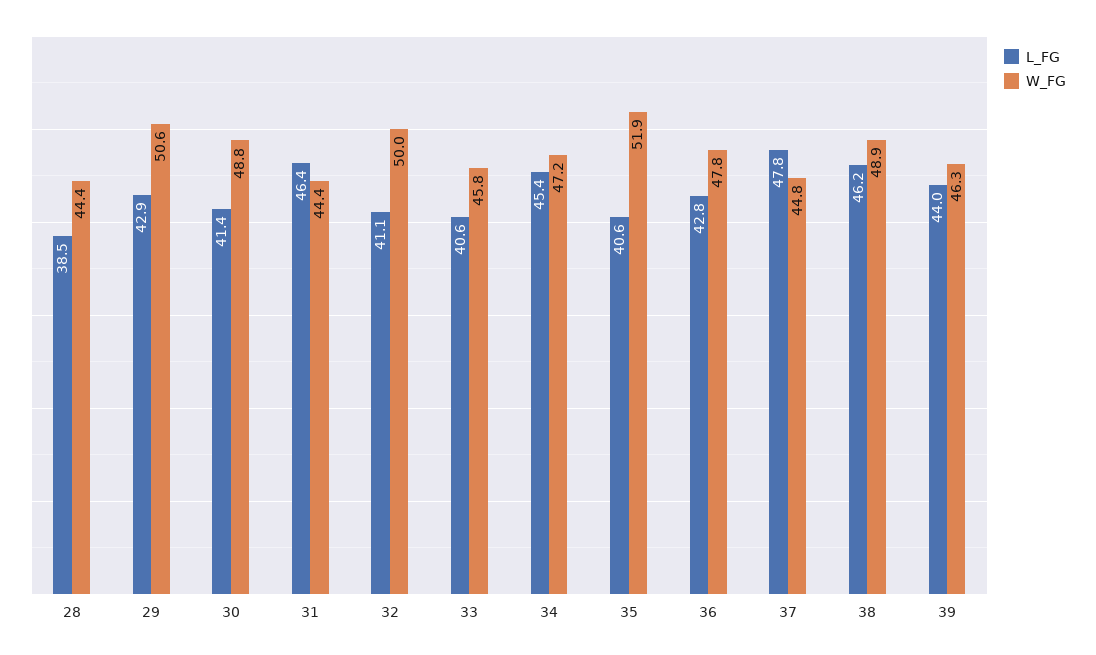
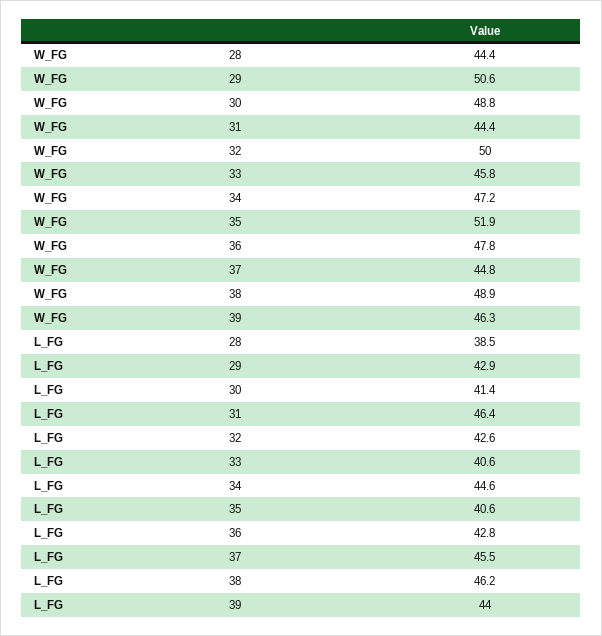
  {
    "L_FG": {
      "28": 38.5,
      "29": 42.9,
      "30": 41.4,
      "31": 46.4,
-     "32": 41.1,
+     "32": 42.6,
      "33": 40.6,
-     "34": 45.4,
+     "34": 44.6,
      "35": 40.6,
      "36": 42.8,
-     "37": 47.8,
+     "37": 45.5,
      "38": 46.2,
      "39": 44
    },
    "W_FG": {
      "28": 44.4,
      "29": 50.6,
      "30": 48.8,
      "31": 44.4,
      "32": 50,
      "33": 45.8,
      "34": 47.2,
      "35": 51.9,
      "36": 47.8,
      "37": 44.8,
      "38": 48.9,
      "39": 46.3
    }
  }

